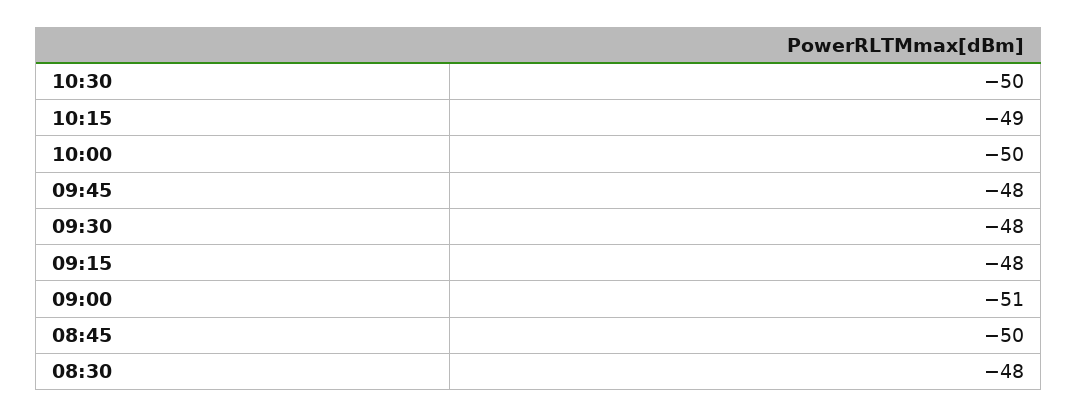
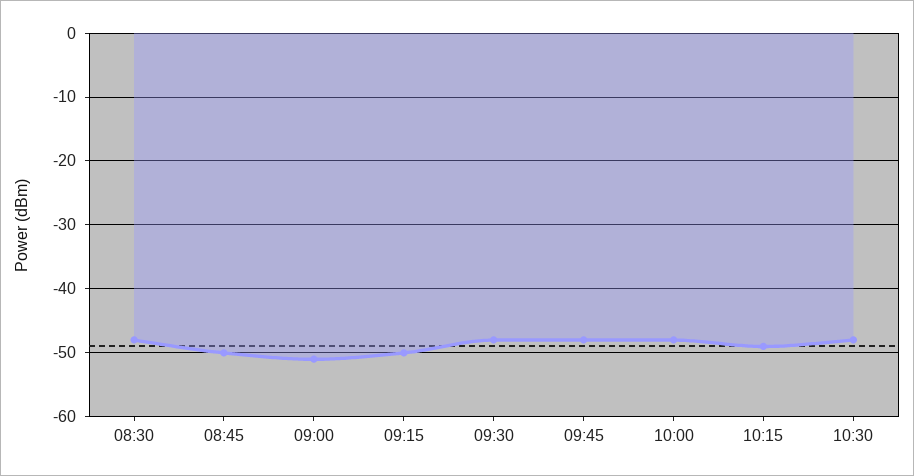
  {
-   "10:30": -50,
+   "10:30": -48,
    "10:15": -49,
-   "10:00": -50,
+   "10:00": -48,
    "09:45": -48,
    "09:30": -48,
-   "09:15": -48,
+   "09:15": -50,
    "09:00": -51,
    "08:45": -50,
    "08:30": -48
  }

